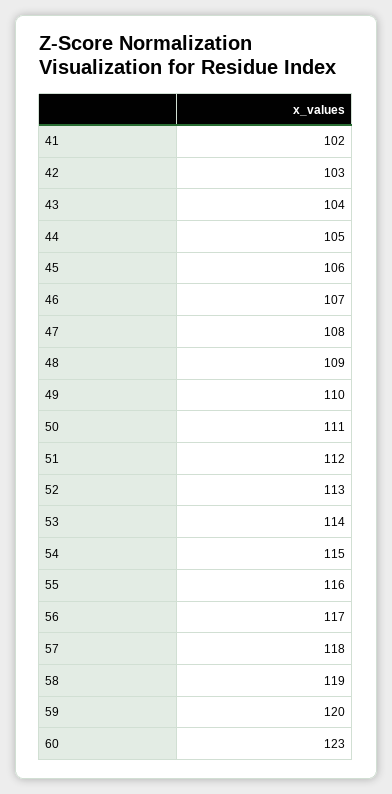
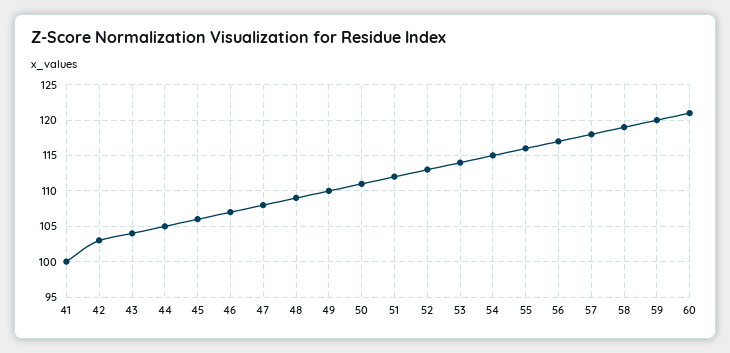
  {
-   "41": 102,
+   "41": 100,
    "42": 103,
    "43": 104,
    "44": 105,
    "45": 106,
    "46": 107,
    "47": 108,
    "48": 109,
    "49": 110,
    "50": 111,
    "51": 112,
    "52": 113,
    "53": 114,
    "54": 115,
    "55": 116,
    "56": 117,
    "57": 118,
    "58": 119,
    "59": 120,
-   "60": 123
+   "60": 121
  }

